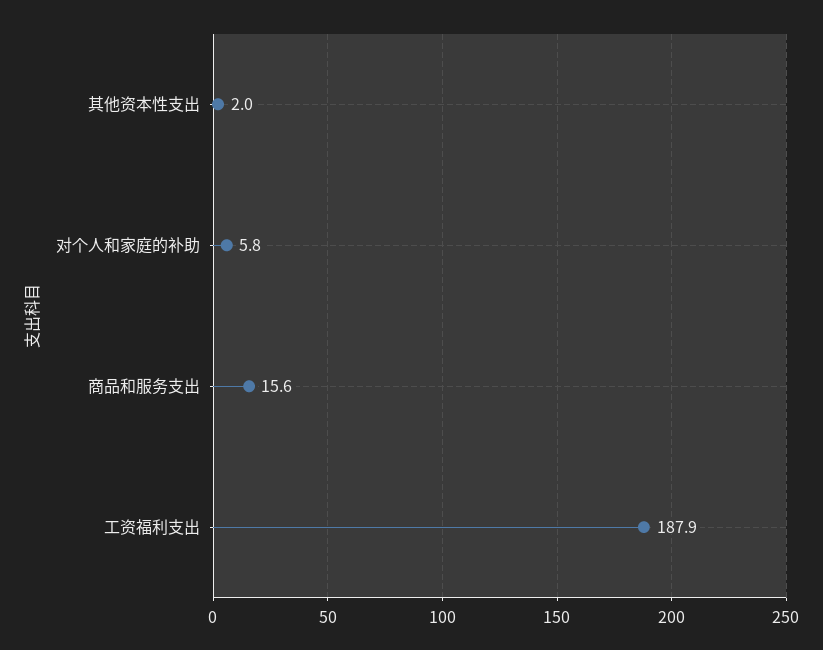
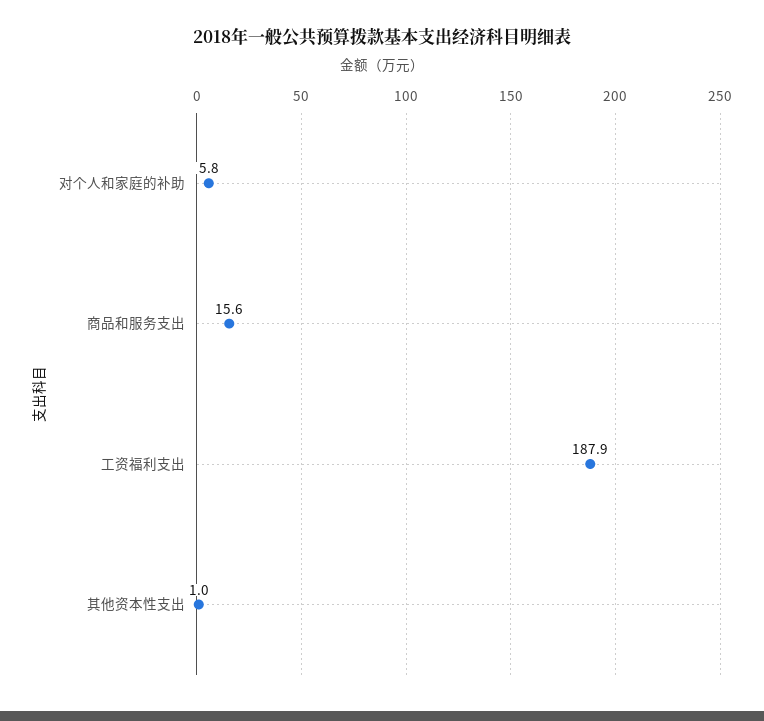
  {
-   "其他资本性支出": 2,
+   "其他资本性支出": 1,
    "对个人和家庭的补助": 5.8,
    "商品和服务支出": 15.6,
    "工资福利支出": 187.9
  }

